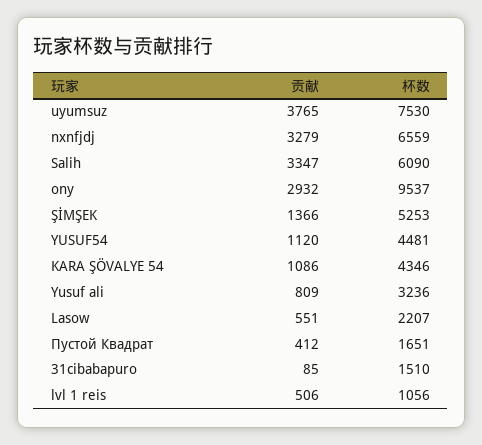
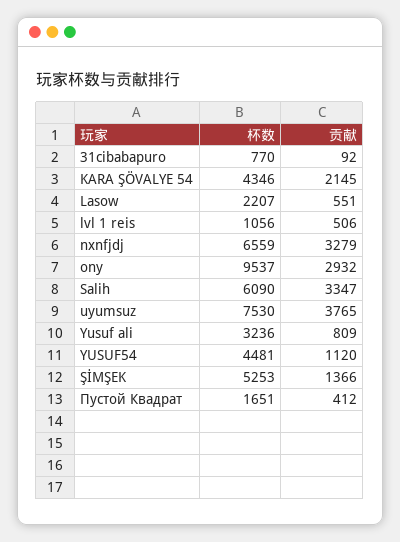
  {
    "贡献": {
      "uyumsuz": 3765,
      "nxnfjdj": 3279,
      "Salih": 3347,
      "ony": 2932,
      "ŞİMŞEK": 1366,
      "YUSUF54": 1120,
-     "KARA ŞÖVALYE 54": 1086,
+     "KARA ŞÖVALYE 54": 2145,
      "Yusuf ali": 809,
      "Lasow": 551,
      "Пустой Квадрат": 412,
-     "31cibabapuro": 85,
+     "31cibabapuro": 92,
      "lvl 1 reis": 506
    },
    "杯数": {
      "uyumsuz": 7530,
      "nxnfjdj": 6559,
      "Salih": 6090,
      "ony": 9537,
      "ŞİMŞEK": 5253,
      "YUSUF54": 4481,
      "KARA ŞÖVALYE 54": 4346,
      "Yusuf ali": 3236,
      "Lasow": 2207,
      "Пустой Квадрат": 1651,
-     "31cibabapuro": 1510,
+     "31cibabapuro": 770,
      "lvl 1 reis": 1056
    }
  }

